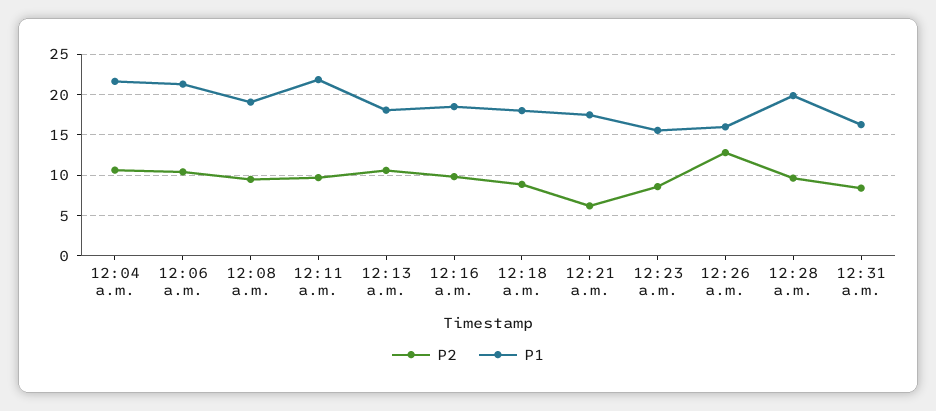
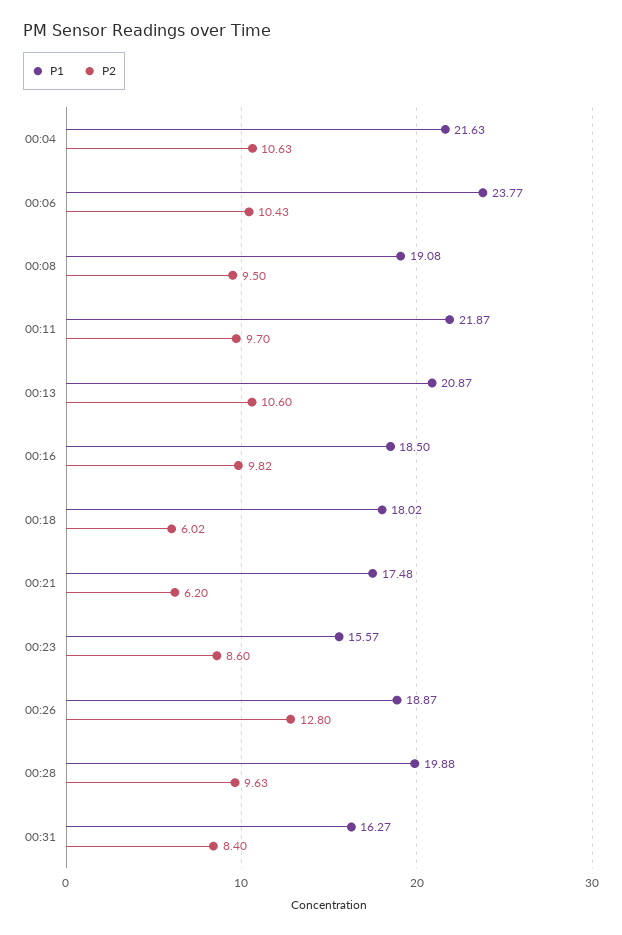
  {
    "P2": {
      "12:04 a.m.": 10.63,
      "12:06 a.m.": 10.43,
      "12:08 a.m.": 9.5,
      "12:11 a.m.": 9.7,
      "12:13 a.m.": 10.6,
      "12:16 a.m.": 9.82,
-     "12:18 a.m.": 9,
+     "12:18 a.m.": 6.02,
      "12:21 a.m.": 6.2,
      "12:23 a.m.": 8.6,
      "12:26 a.m.": 12.8,
      "12:28 a.m.": 9.63,
      "12:31 a.m.": 8.4
    },
    "P1": {
      "12:04 a.m.": 21.63,
-     "12:06 a.m.": 21,
+     "12:06 a.m.": 23.77,
      "12:08 a.m.": 19.08,
      "12:11 a.m.": 21.87,
-     "12:13 a.m.": 18,
+     "12:13 a.m.": 20.87,
      "12:16 a.m.": 18.5,
      "12:18 a.m.": 18.02,
      "12:21 a.m.": 17.48,
      "12:23 a.m.": 15.57,
-     "12:26 a.m.": 16,
+     "12:26 a.m.": 18.87,
      "12:28 a.m.": 19.88,
      "12:31 a.m.": 16.27
    }
  }

